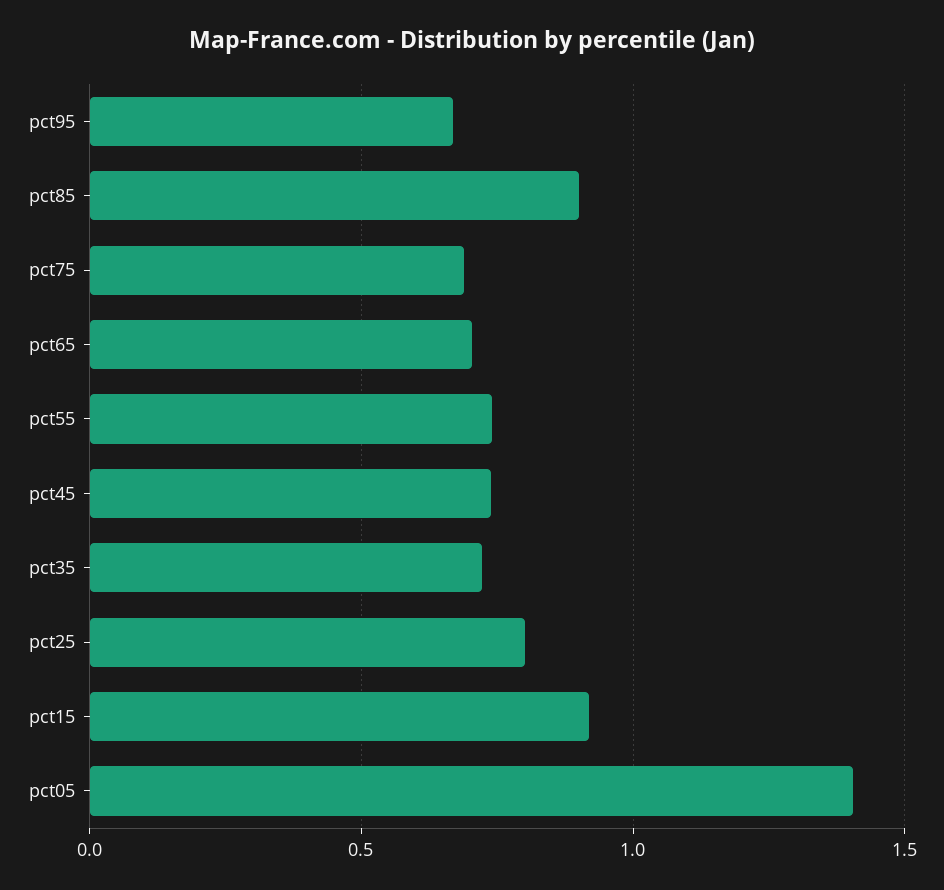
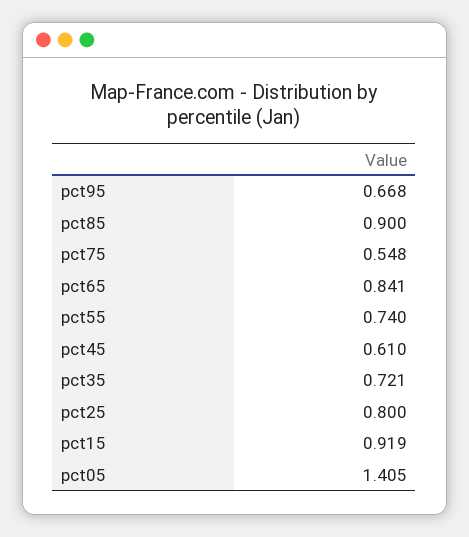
  {
    "pct95": 0.668,
    "pct85": 0.9,
-   "pct75": 0.7,
+   "pct75": 0.548,
-   "pct65": 0.7,
+   "pct65": 0.841,
    "pct55": 0.74,
-   "pct45": 0.75,
+   "pct45": 0.61,
    "pct35": 0.721,
    "pct25": 0.8,
    "pct15": 0.919,
    "pct05": 1.405
  }

